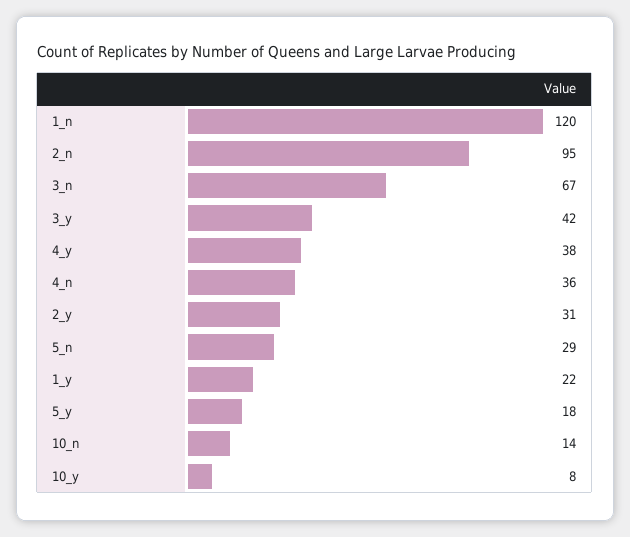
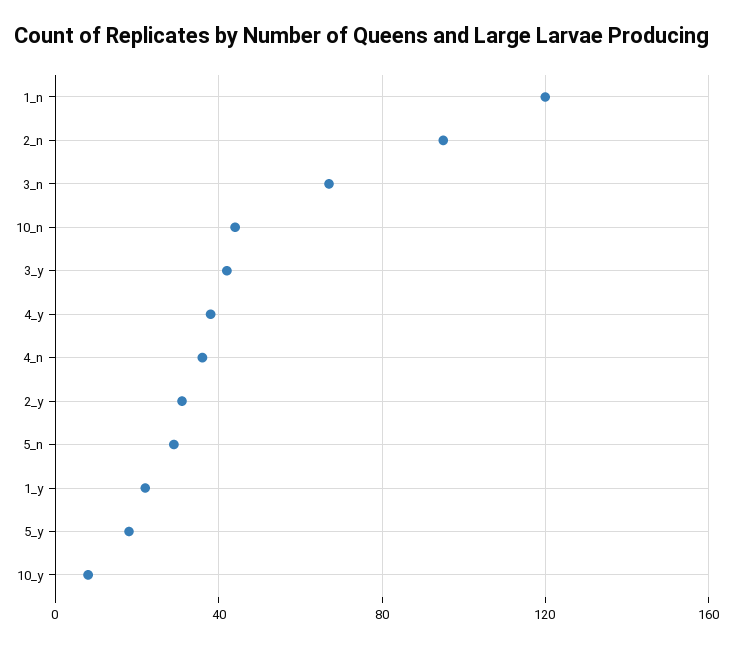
  {
    "1_n": 120,
    "2_n": 95,
    "3_n": 67,
    "3_y": 42,
    "4_y": 38,
    "4_n": 36,
    "2_y": 31,
    "5_n": 29,
    "1_y": 22,
    "5_y": 18,
-   "10_n": 14,
+   "10_n": 45,
    "10_y": 8
  }

